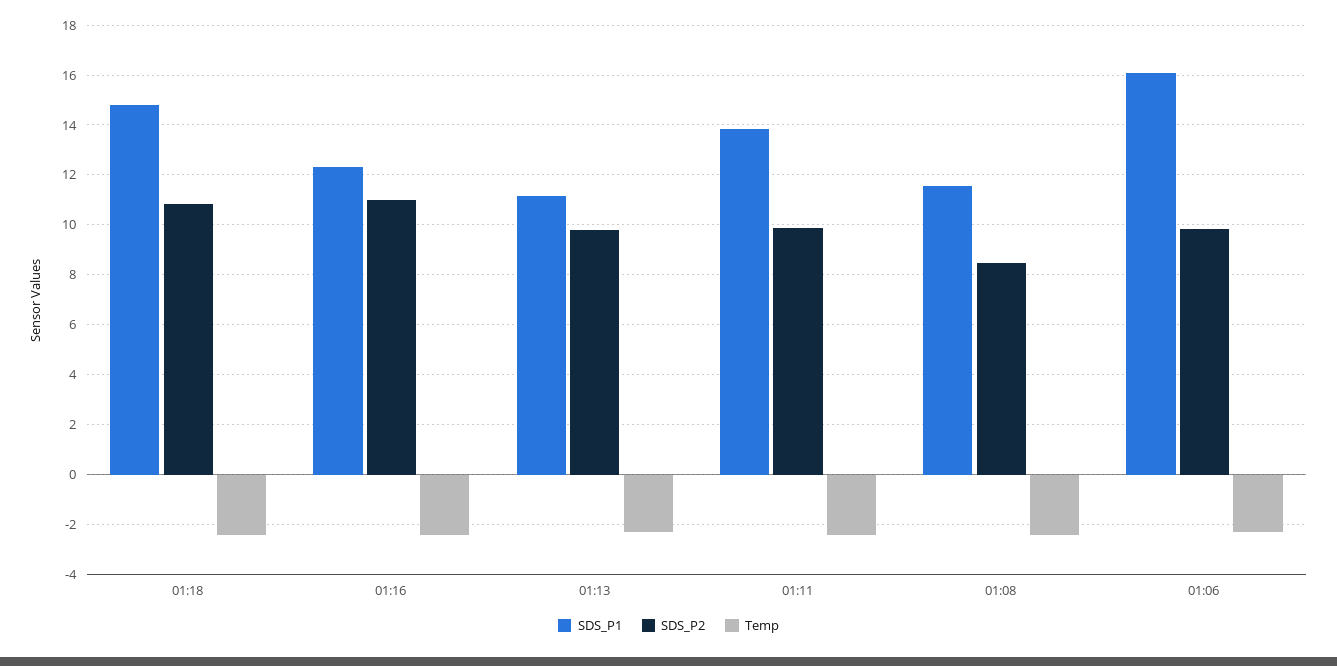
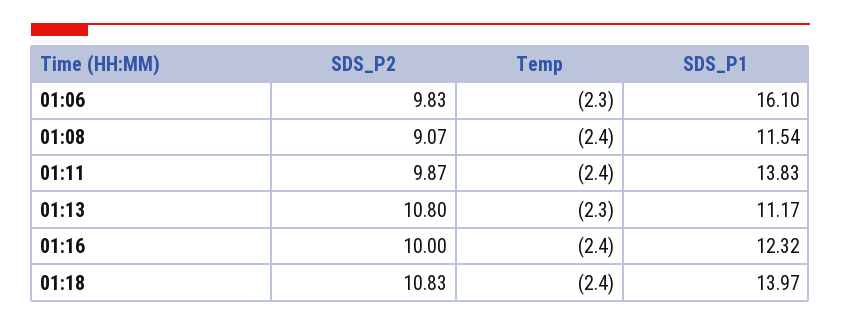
  {
    "SDS_P1": {
-     "01:18": 14.75,
+     "01:18": 13.97,
      "01:16": 12.32,
      "01:13": 11.17,
      "01:11": 13.83,
      "01:08": 11.54,
      "01:06": 16.1
    },
    "SDS_P2": {
      "01:18": 10.83,
-     "01:16": 11,
+     "01:16": 10,
-     "01:13": 9.75,
+     "01:13": 10.8,
      "01:11": 9.87,
-     "01:08": 8.5,
+     "01:08": 9.07,
      "01:06": 9.83
    },
    "Temp": {
      "01:18": -2.4,
      "01:16": -2.4,
      "01:13": -2.3,
      "01:11": -2.4,
      "01:08": -2.4,
      "01:06": -2.3
    }
  }

